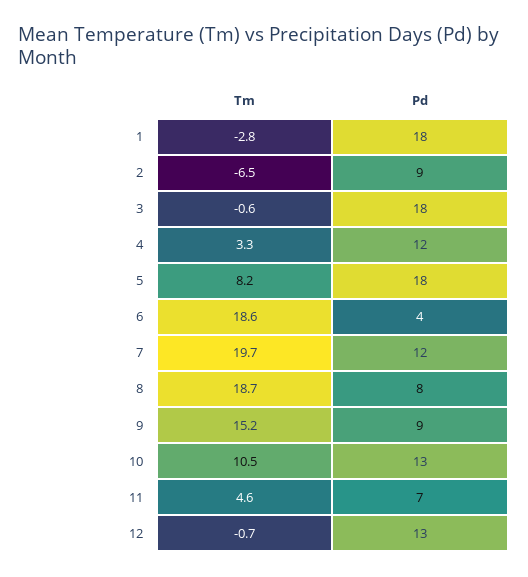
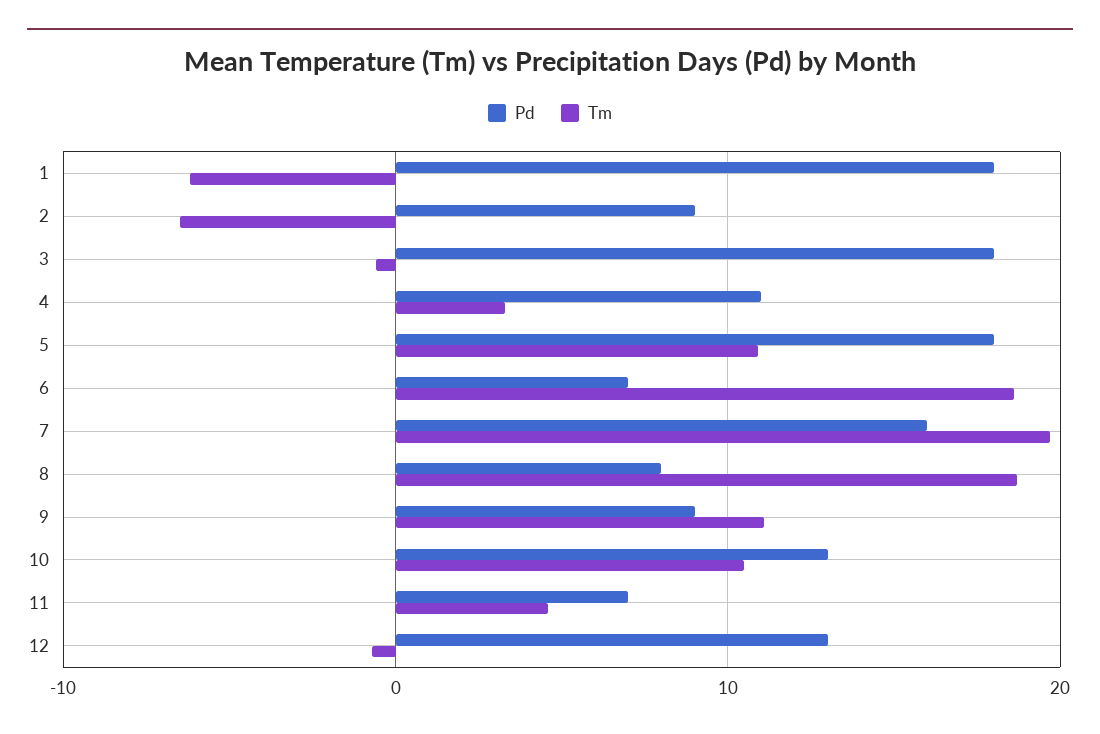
  {
    "Tm": {
-     "1": -2.8,
+     "1": -6,
      "2": -6.5,
      "3": -0.6,
      "4": 3.3,
-     "5": 8.2,
+     "5": 11,
      "6": 18.6,
      "7": 19.7,
      "8": 18.7,
-     "9": 15.2,
+     "9": 11,
      "10": 10.5,
      "11": 4.6,
      "12": -0.7
    },
    "Pd": {
      "1": 18,
      "2": 9,
      "3": 18,
-     "4": 12,
+     "4": 11,
      "5": 18,
-     "6": 4,
+     "6": 7,
-     "7": 12,
+     "7": 16,
      "8": 8,
      "9": 9,
      "10": 13,
      "11": 7,
      "12": 13
    }
  }

